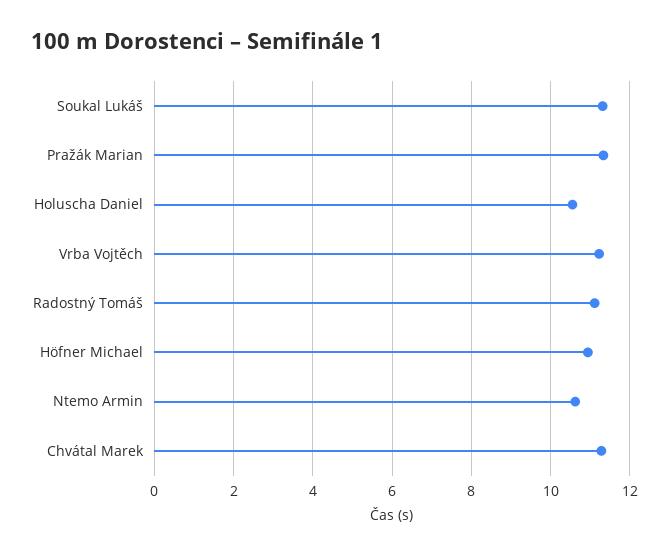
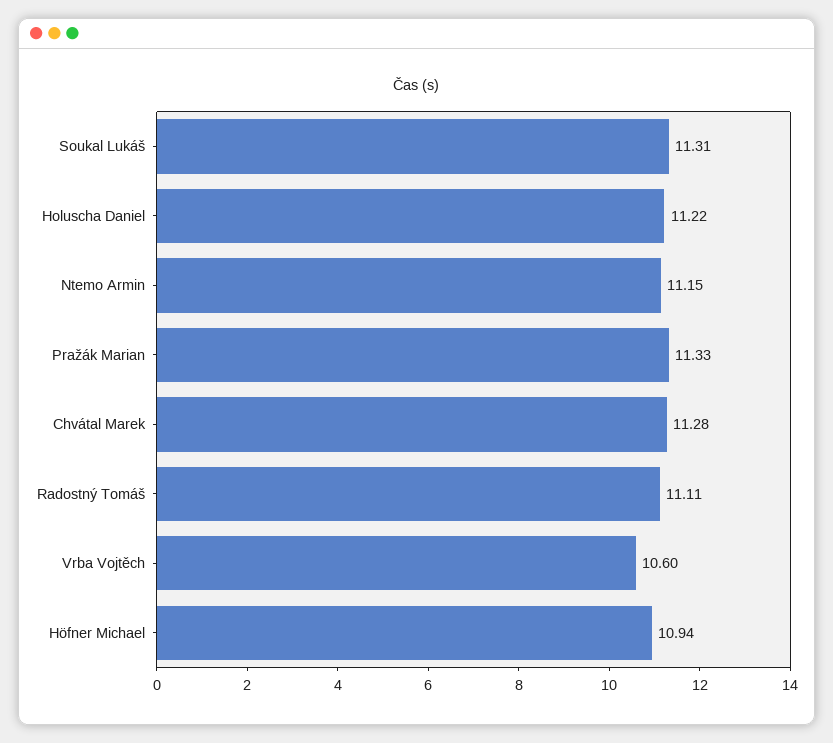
  {
    "Soukal Lukáš": 11.31,
    "Pražák Marian": 11.33,
-   "Holuscha Daniel": 10.6,
+   "Holuscha Daniel": 11.22,
-   "Vrba Vojtěch": 11.2,
+   "Vrba Vojtěch": 10.6,
    "Radostný Tomáš": 11.11,
    "Höfner Michael": 10.94,
-   "Ntemo Armin": 10.6,
+   "Ntemo Armin": 11.15,
    "Chvátal Marek": 11.28
  }

